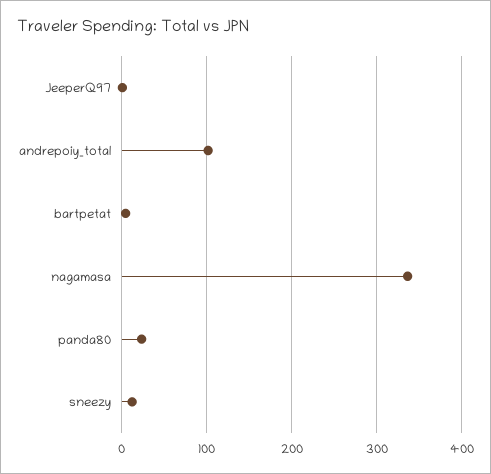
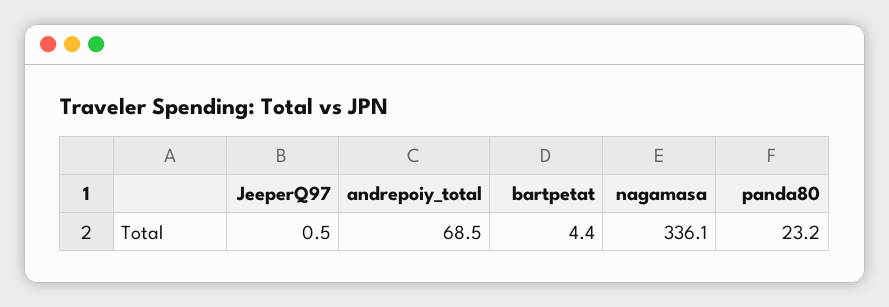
  {
    "JeeperQ97": 0.5,
-   "andrepoiy_total": 100,
+   "andrepoiy_total": 68.5,
    "bartpetat": 4.4,
    "nagamasa": 336.1,
-   "panda80": 23.2,
+   "panda80": 23.2
-   "sneezy": 10
  }

